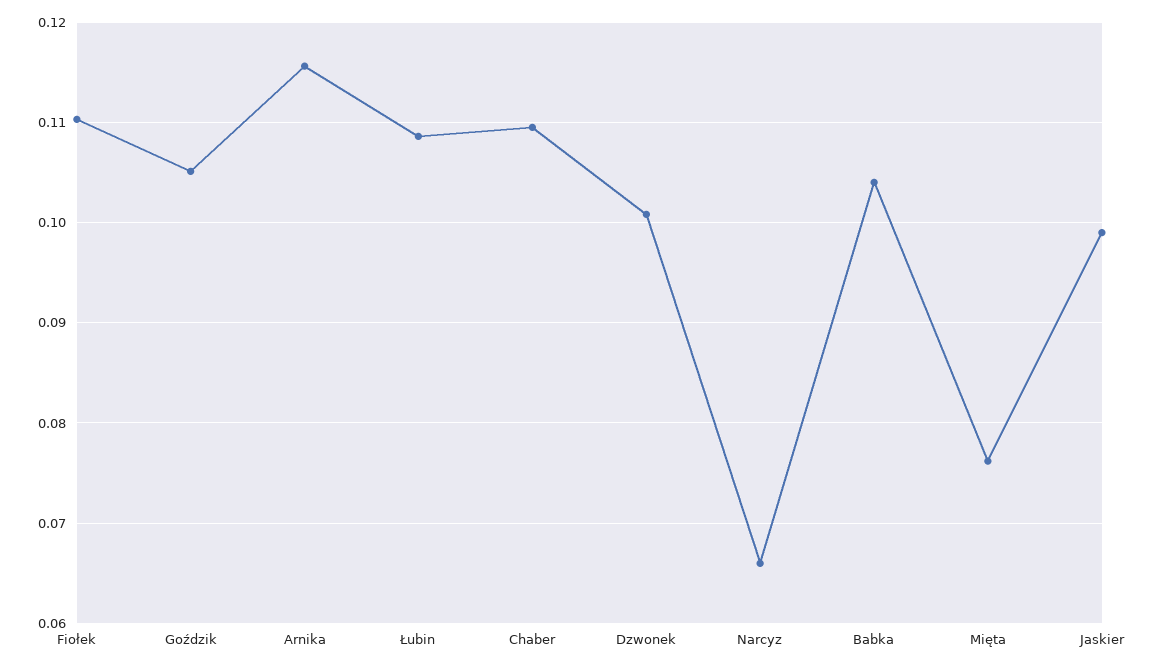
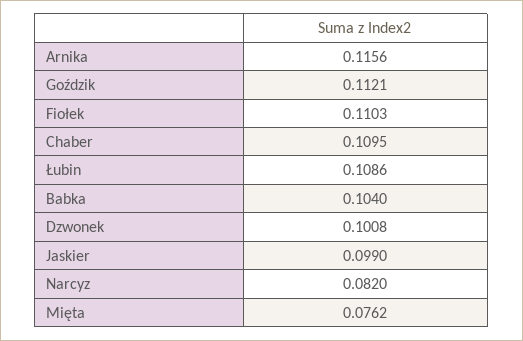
  {
    "Fiołek": 0.1103,
-   "Goździk": 0.105,
+   "Goździk": 0.1121,
    "Arnika": 0.1156,
    "Łubin": 0.1086,
    "Chaber": 0.1095,
    "Dzwonek": 0.1008,
-   "Narcyz": 0.066,
+   "Narcyz": 0.082,
    "Babka": 0.104,
    "Mięta": 0.0762,
    "Jaskier": 0.099
  }

